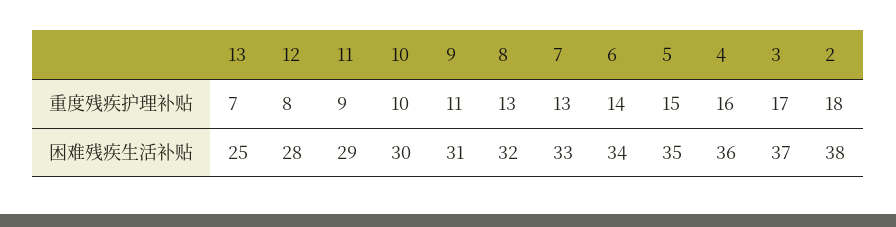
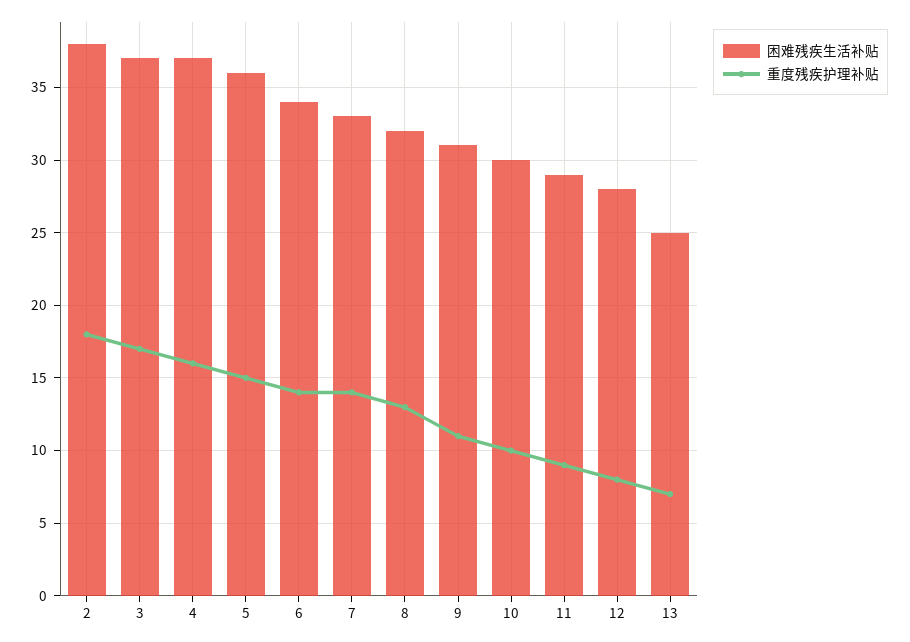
  {
    "重度残疾护理补贴": {
      "13": 7,
      "12": 8,
      "11": 9,
      "10": 10,
      "9": 11,
      "8": 13,
-     "7": 13,
+     "7": 14,
      "6": 14,
      "5": 15,
      "4": 16,
      "3": 17,
      "2": 18
    },
    "困难残疾生活补贴": {
      "13": 25,
      "12": 28,
      "11": 29,
      "10": 30,
      "9": 31,
      "8": 32,
      "7": 33,
      "6": 34,
-     "5": 35,
+     "5": 36,
-     "4": 36,
+     "4": 37,
      "3": 37,
      "2": 38
    }
  }

